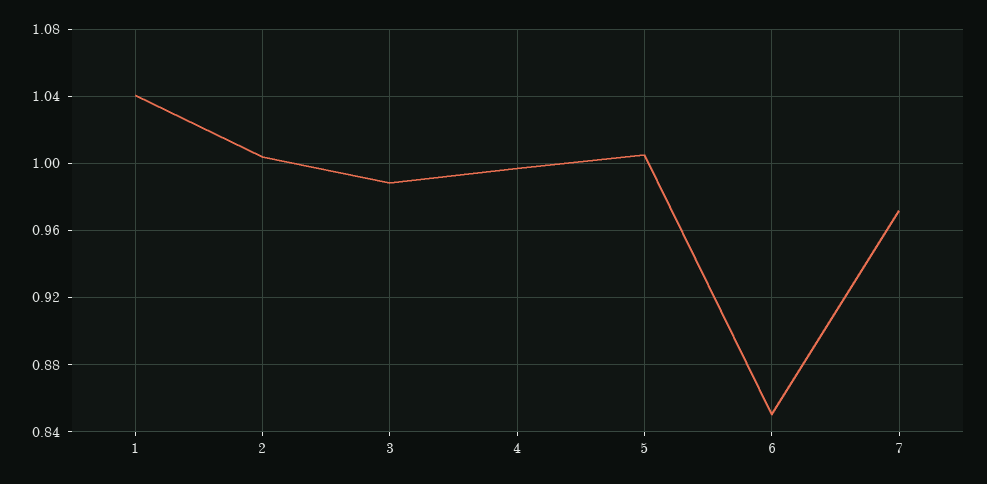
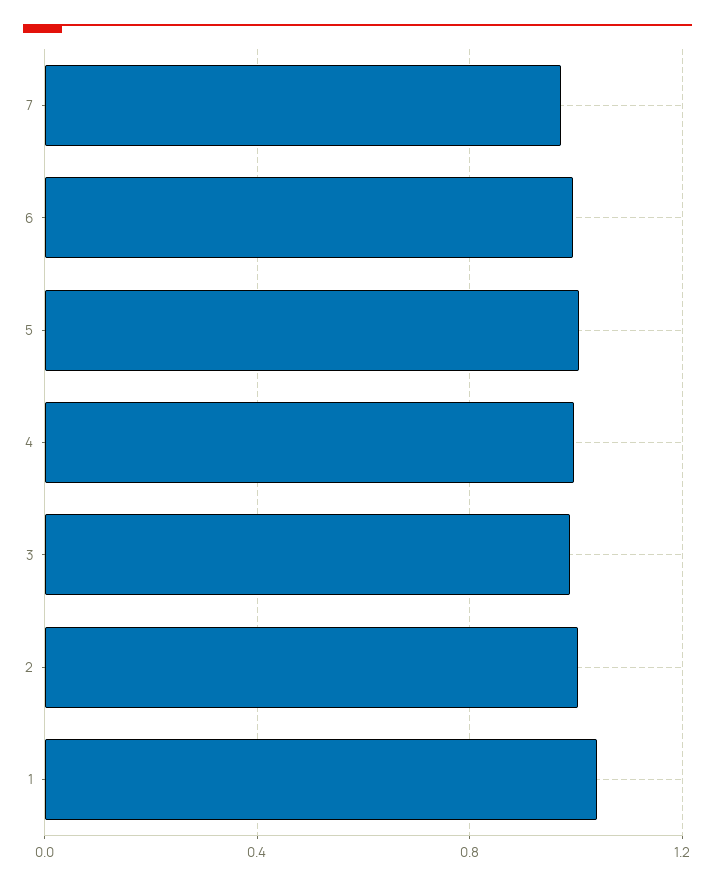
  {
    "1": 1.04,
    "2": 1.005,
    "3": 0.99,
    "4": 0.995,
    "5": 1.005,
-   "6": 0.85,
+   "6": 1,
    "7": 0.97
  }

